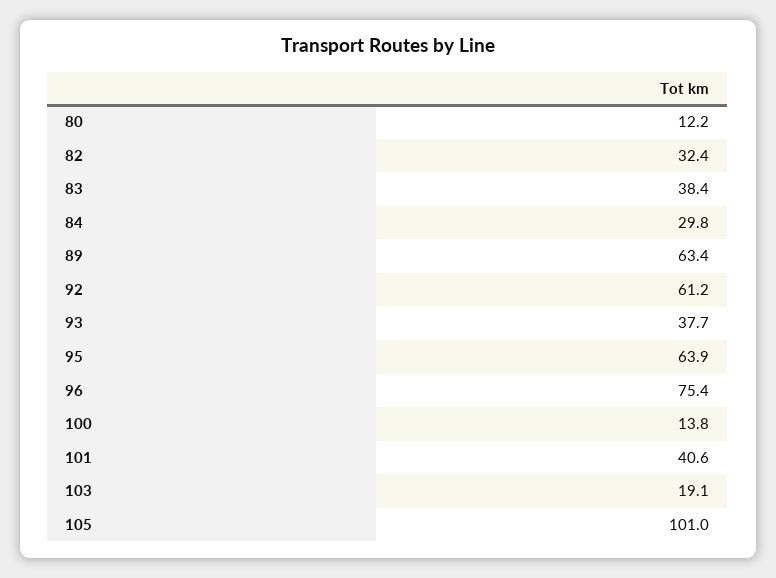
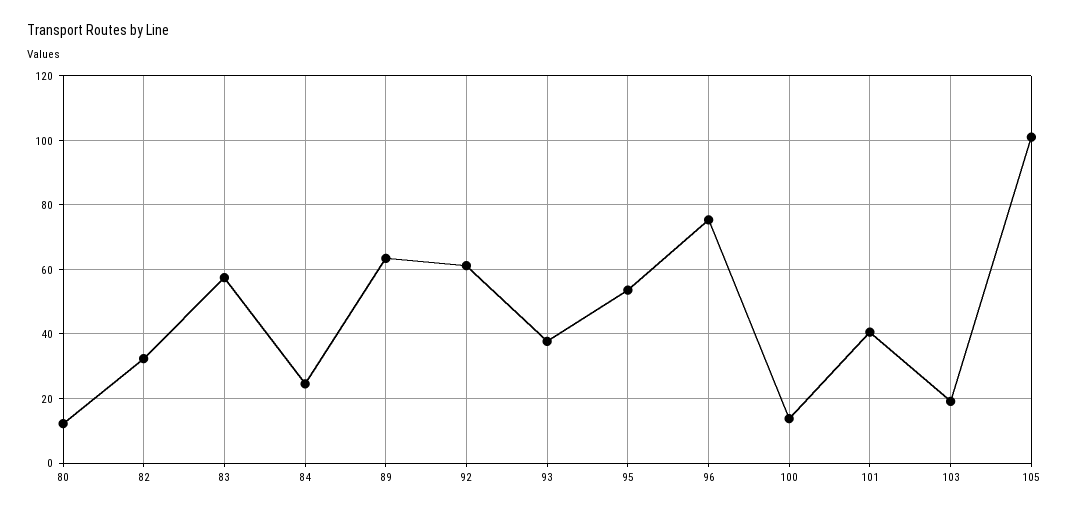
  {
    "80": 12.2,
    "82": 32.4,
-   "83": 38.4,
+   "83": 58,
-   "84": 29.8,
+   "84": 24,
    "89": 63.4,
    "92": 61.2,
    "93": 37.7,
-   "95": 63.9,
+   "95": 54,
    "96": 75.4,
    "100": 13.8,
    "101": 40.6,
    "103": 19.1,
    "105": 101
  }

